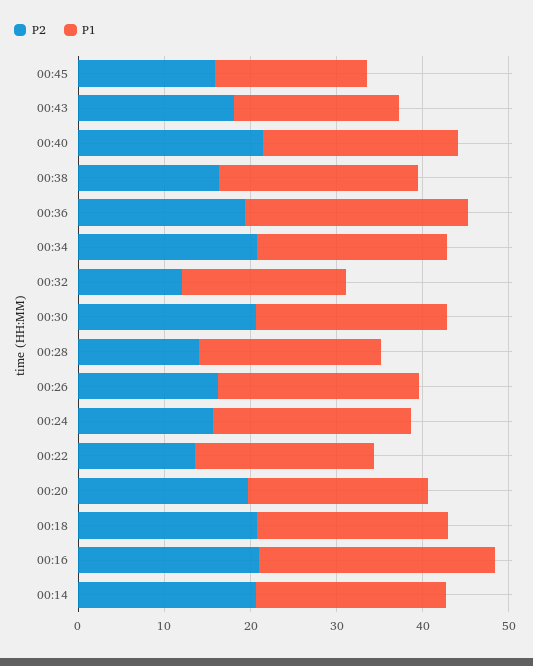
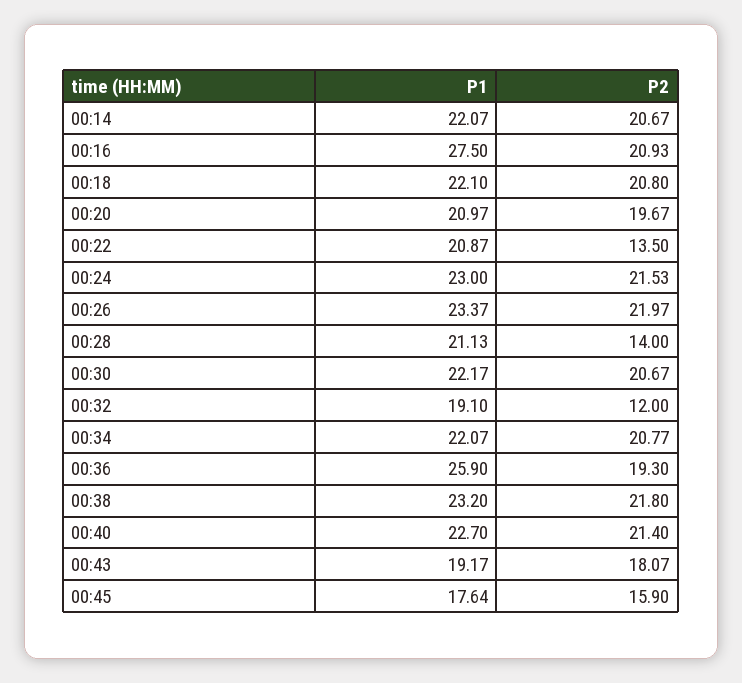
  {
    "P2": {
      "00:45": 15.9,
      "00:43": 18.07,
      "00:40": 21.4,
-     "00:38": 16,
+     "00:38": 21.8,
      "00:36": 19.3,
      "00:34": 20.77,
      "00:32": 12,
      "00:30": 20.67,
      "00:28": 14,
-     "00:26": 16,
+     "00:26": 21.97,
-     "00:24": 16,
+     "00:24": 21.53,
      "00:22": 13.5,
      "00:20": 19.67,
      "00:18": 20.8,
      "00:16": 20.93,
      "00:14": 20.67
    },
    "P1": {
      "00:45": 17.64,
      "00:43": 19.17,
      "00:40": 22.7,
      "00:38": 23.2,
      "00:36": 25.9,
      "00:34": 22.07,
      "00:32": 19.1,
      "00:30": 22.17,
      "00:28": 21.13,
      "00:26": 23.37,
      "00:24": 23,
      "00:22": 20.87,
      "00:20": 20.97,
      "00:18": 22.1,
      "00:16": 27.5,
      "00:14": 22.07
    }
  }

